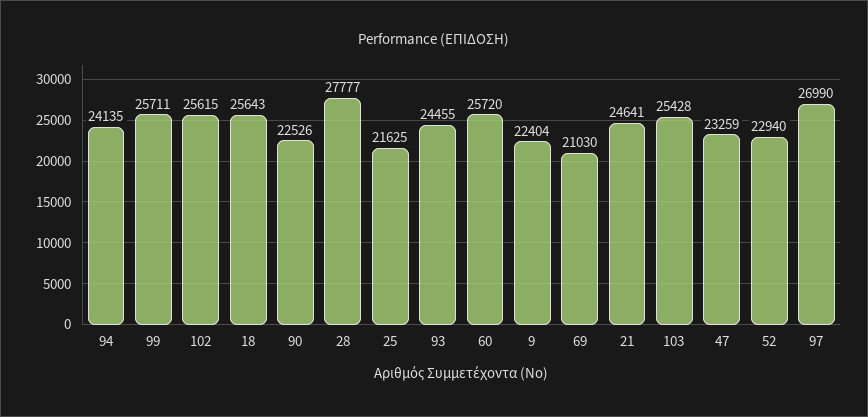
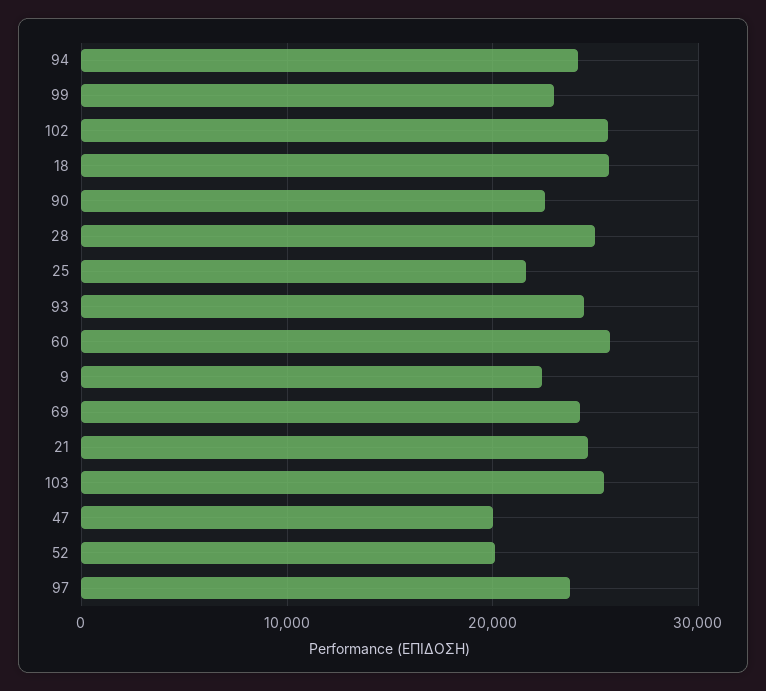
  {
    "94": 24135,
-   "99": 25711,
+   "99": 23000,
    "102": 25615,
    "18": 25643,
    "90": 22526,
-   "28": 27777,
+   "28": 25000,
    "25": 21625,
    "93": 24455,
    "60": 25720,
    "9": 22404,
-   "69": 21030,
+   "69": 24000,
    "21": 24641,
    "103": 25428,
-   "47": 23259,
+   "47": 20000,
-   "52": 22940,
+   "52": 20000,
-   "97": 26990
+   "97": 24000
  }

